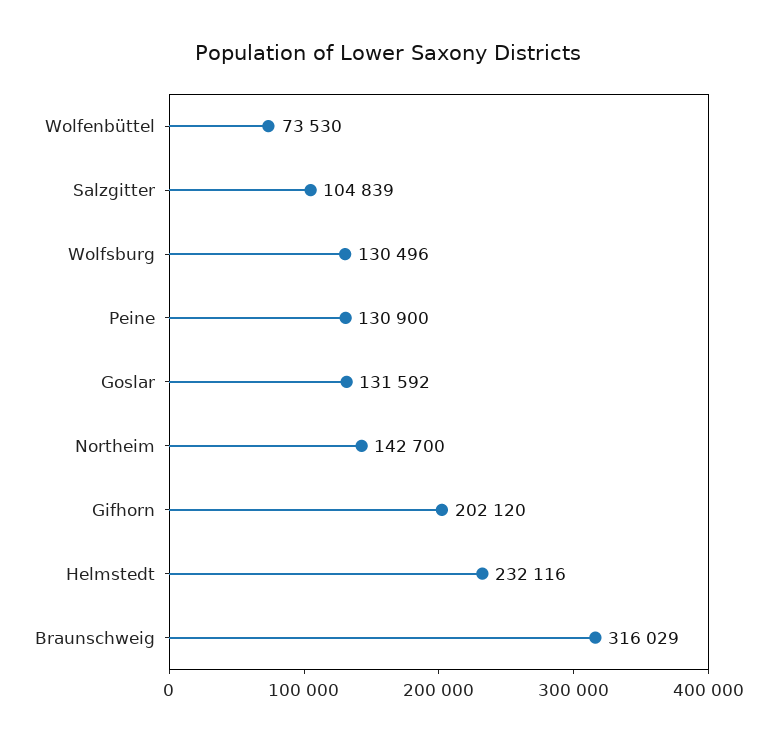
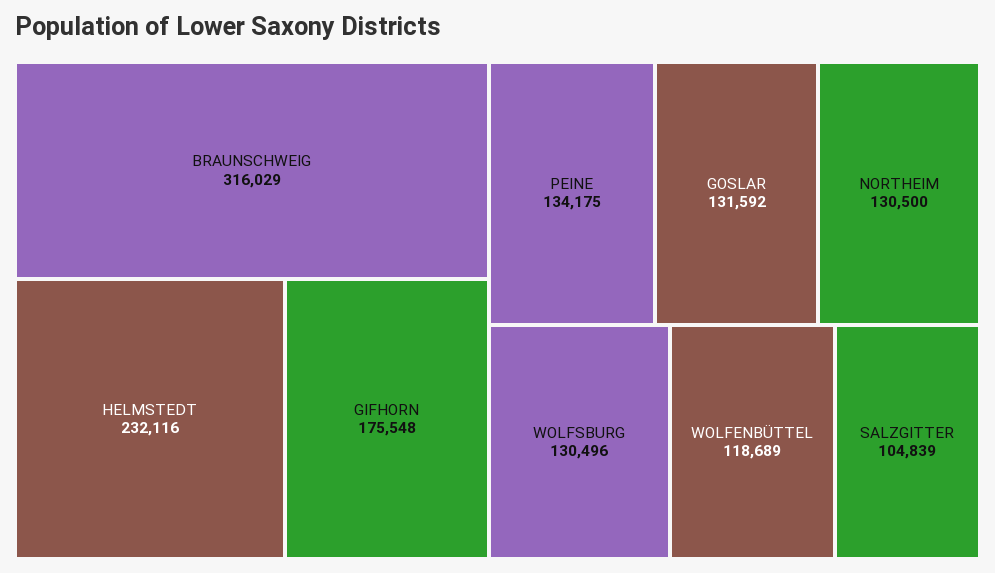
  {
-   "Wolfenbüttel": 73530,
+   "Wolfenbüttel": 118689,
    "Salzgitter": 104839,
    "Wolfsburg": 130496,
-   "Peine": 130900,
+   "Peine": 134175,
    "Goslar": 131592,
-   "Northeim": 142700,
+   "Northeim": 130500,
-   "Gifhorn": 202120,
+   "Gifhorn": 175548,
    "Helmstedt": 232116,
    "Braunschweig": 316029
  }

